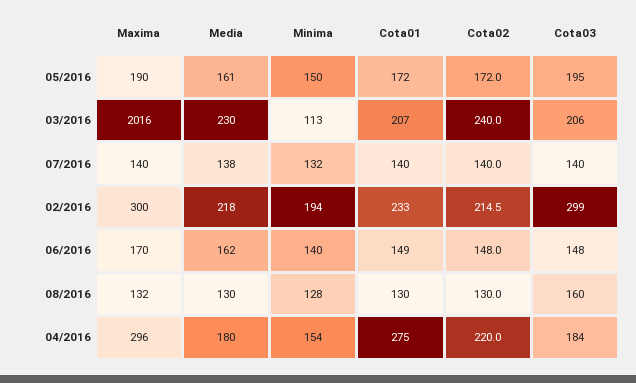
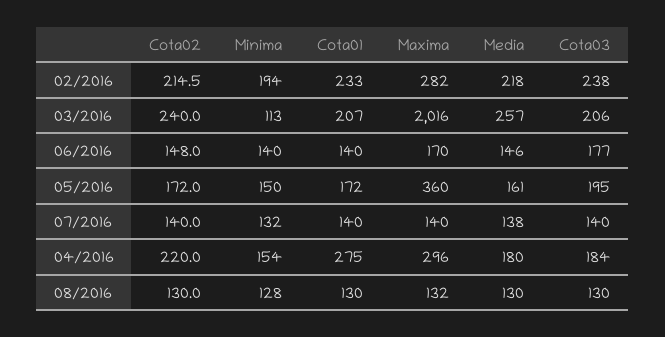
  {
    "Maxima": {
-     "05/2016": 190,
+     "05/2016": 360,
      "03/2016": 2016,
      "07/2016": 140,
-     "02/2016": 300,
+     "02/2016": 282,
      "06/2016": 170,
      "08/2016": 132,
      "04/2016": 296
    },
    "Media": {
      "05/2016": 161,
-     "03/2016": 230,
+     "03/2016": 257,
      "07/2016": 138,
      "02/2016": 218,
-     "06/2016": 162,
+     "06/2016": 146,
      "08/2016": 130,
      "04/2016": 180
    },
    "Minima": {
      "05/2016": 150,
      "03/2016": 113,
      "07/2016": 132,
      "02/2016": 194,
      "06/2016": 140,
      "08/2016": 128,
      "04/2016": 154
    },
    "Cota01": {
      "05/2016": 172,
      "03/2016": 207,
      "07/2016": 140,
      "02/2016": 233,
-     "06/2016": 149,
+     "06/2016": 140,
      "08/2016": 130,
      "04/2016": 275
    },
    "Cota02": {
      "05/2016": 172,
      "03/2016": 240,
      "07/2016": 140,
      "02/2016": 214.5,
      "06/2016": 148,
      "08/2016": 130,
      "04/2016": 220
    },
    "Cota03": {
      "05/2016": 195,
      "03/2016": 206,
      "07/2016": 140,
-     "02/2016": 299,
+     "02/2016": 238,
-     "06/2016": 148,
+     "06/2016": 177,
-     "08/2016": 160,
+     "08/2016": 130,
      "04/2016": 184
    }
  }

